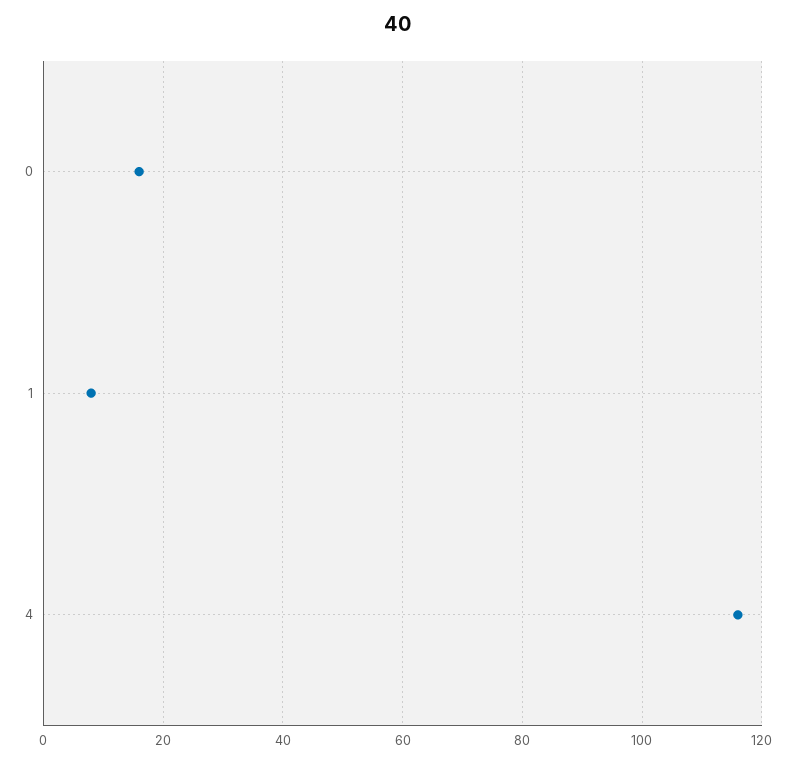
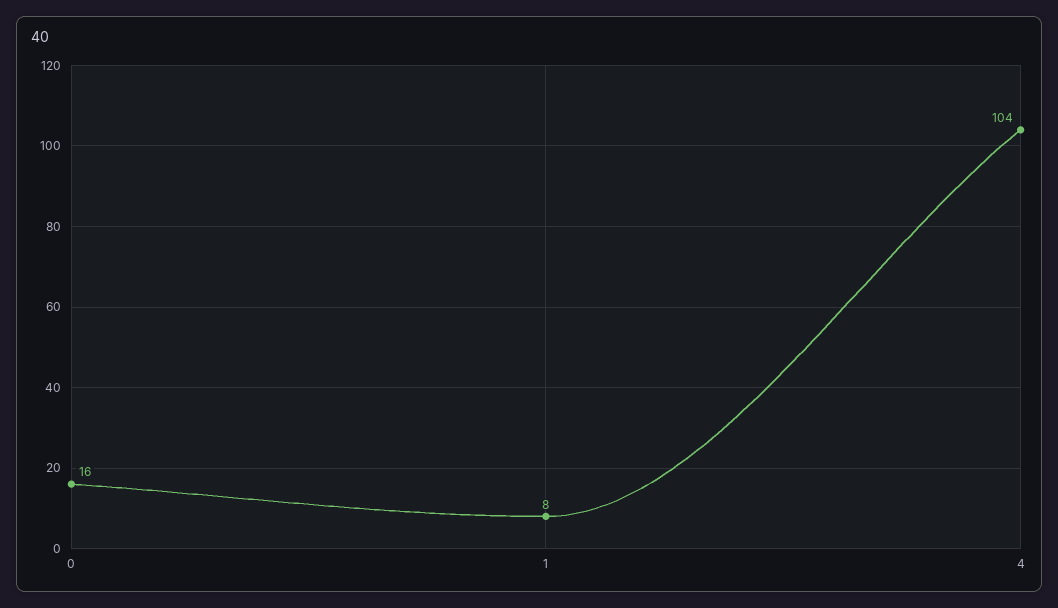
  {
    "0": 16,
    "1": 8,
-   "4": 115
+   "4": 104
  }

